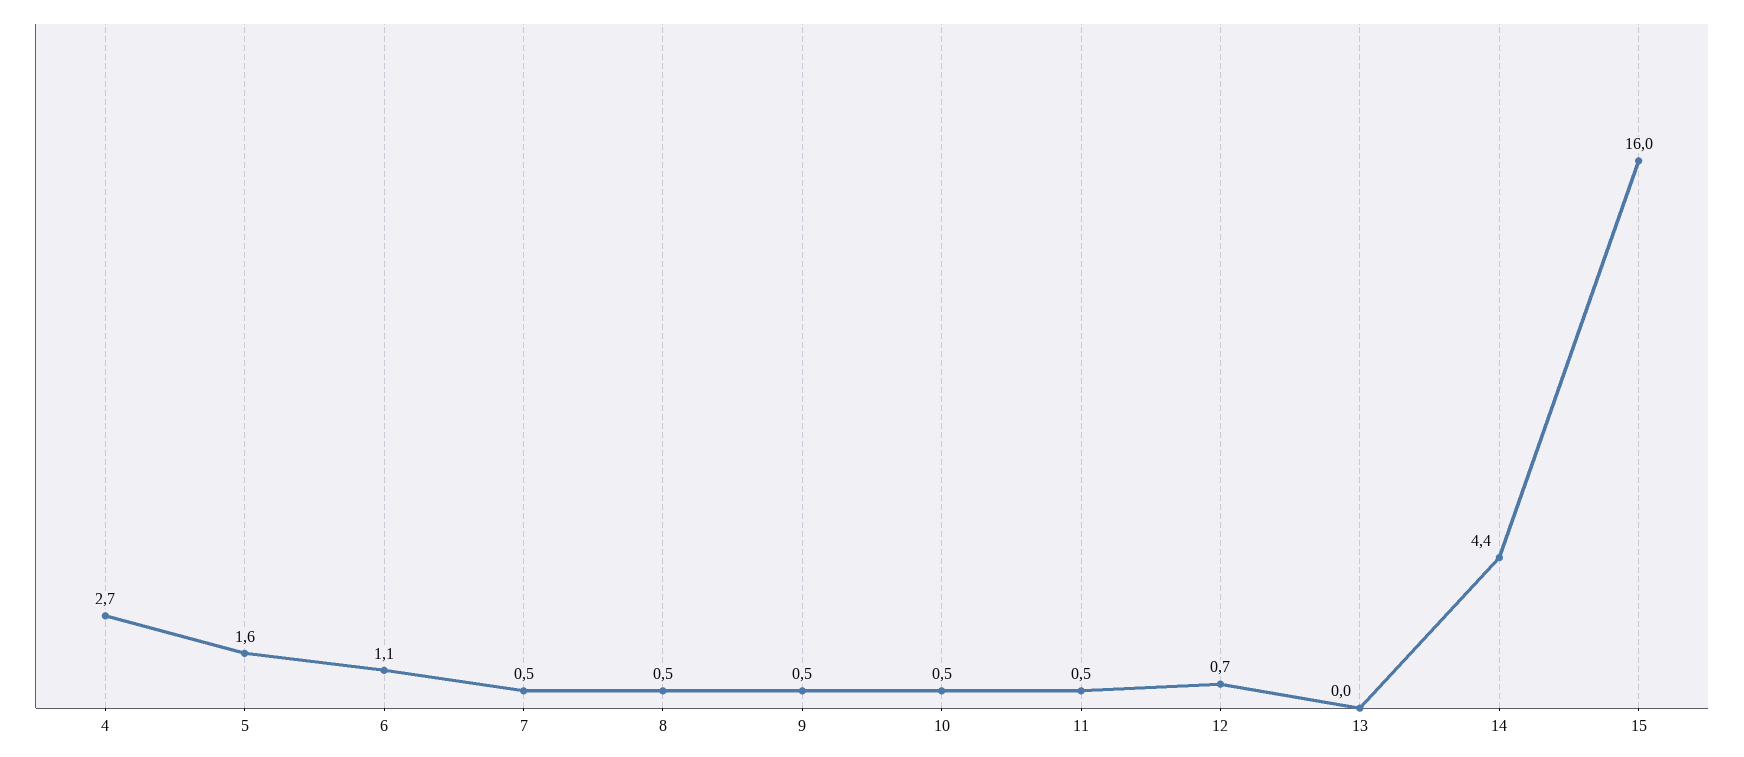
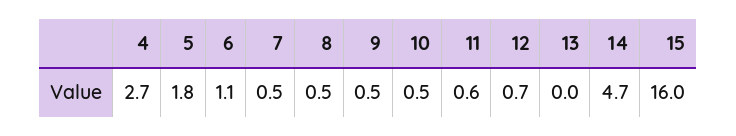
  {
    "4": 2.7,
-   "5": 1.6,
+   "5": 1.8,
    "6": 1.1,
    "7": 0.5,
    "8": 0.5,
    "9": 0.5,
    "10": 0.5,
-   "11": 0.5,
+   "11": 0.6,
    "12": 0.7,
    "13": 0,
-   "14": 4.4,
+   "14": 4.7,
    "15": 16
  }

